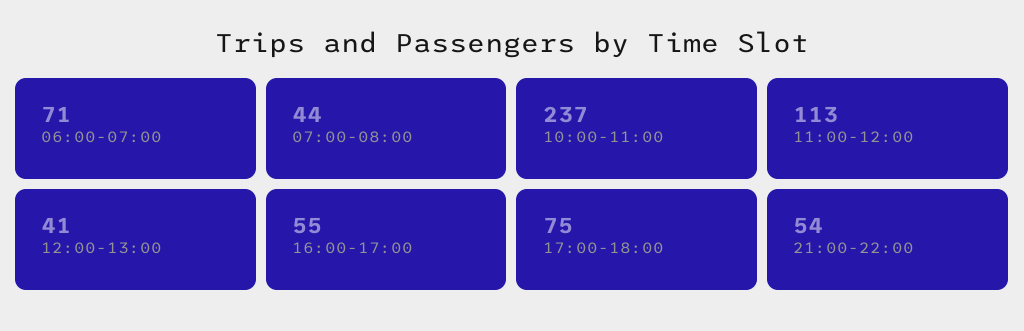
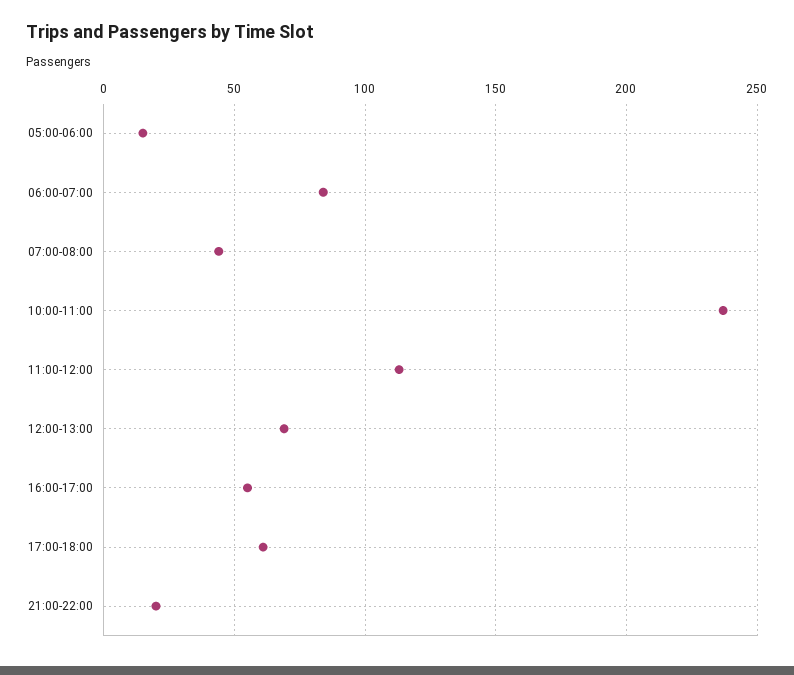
  {
-   "06:00-07:00": 71,
+   "06:00-07:00": 85,
    "07:00-08:00": 44,
    "10:00-11:00": 237,
    "11:00-12:00": 113,
-   "12:00-13:00": 41,
+   "12:00-13:00": 70,
    "16:00-17:00": 55,
-   "17:00-18:00": 75,
+   "17:00-18:00": 60,
-   "21:00-22:00": 54
+   "21:00-22:00": 20,
+   "05:00-06:00": 15
  }

